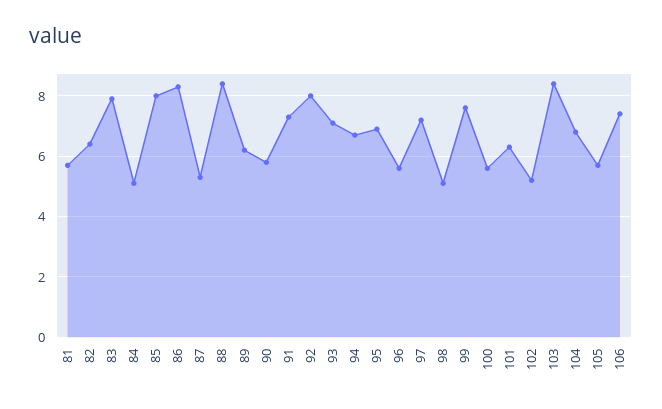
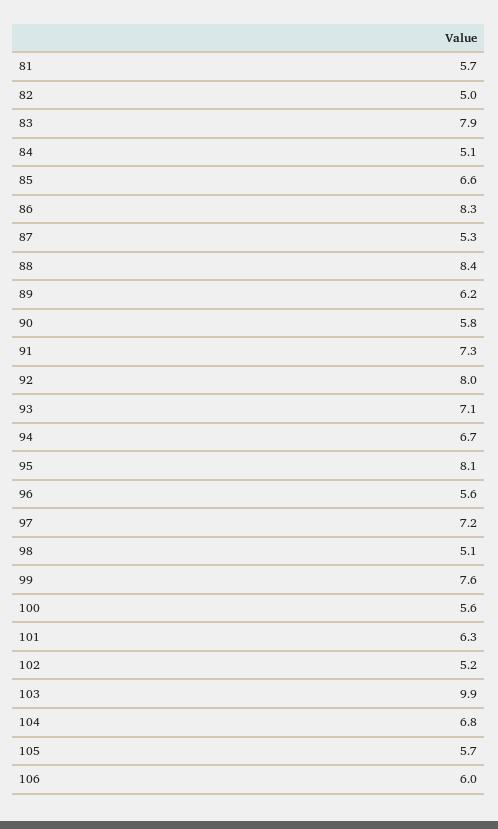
  {
    "81": 5.7,
-   "82": 6.5,
+   "82": 5,
    "83": 7.9,
    "84": 5.1,
-   "85": 8,
+   "85": 6.6,
    "86": 8.3,
    "87": 5.3,
    "88": 8.4,
    "89": 6.2,
    "90": 5.8,
    "91": 7.3,
    "92": 8,
    "93": 7.1,
    "94": 6.7,
-   "95": 7,
+   "95": 8.1,
    "96": 5.6,
    "97": 7.2,
    "98": 5.1,
    "99": 7.6,
    "100": 5.6,
    "101": 6.3,
    "102": 5.2,
-   "103": 8.5,
+   "103": 9.9,
    "104": 6.8,
    "105": 5.7,
-   "106": 7.5
+   "106": 6
  }

